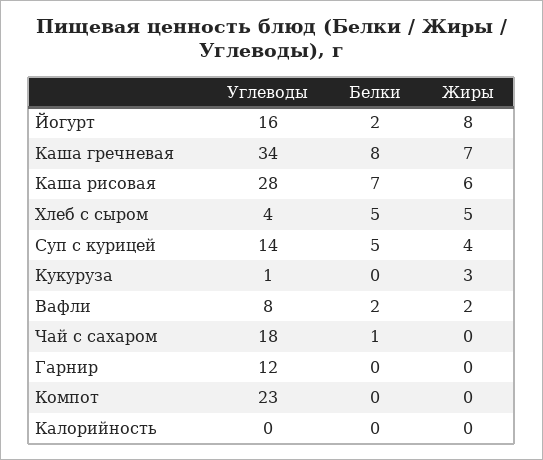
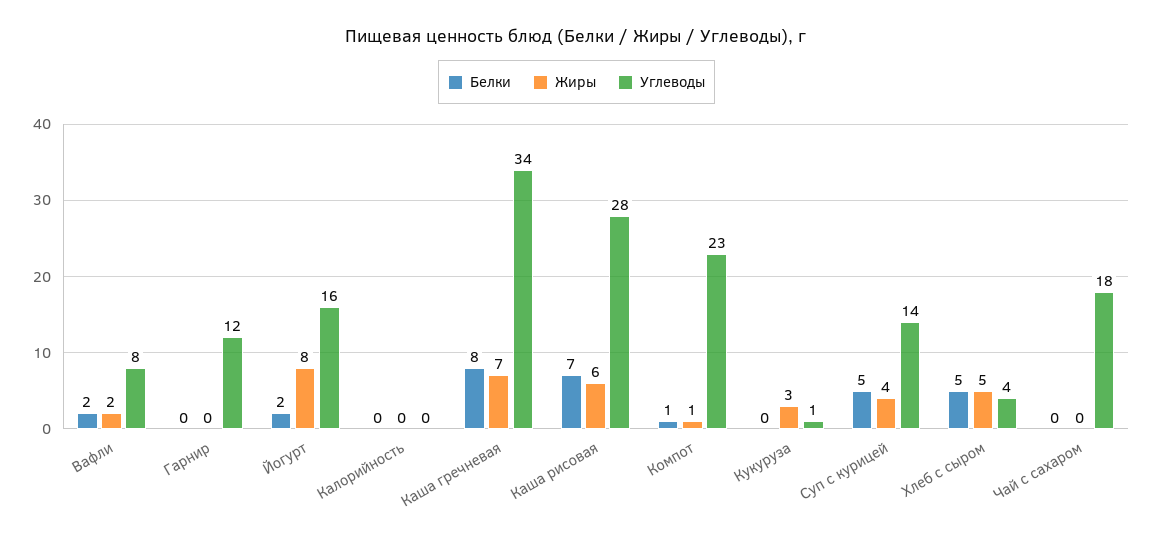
  {
    "Углеводы": {
      "Йогурт": 16,
      "Каша гречневая": 34,
      "Каша рисовая": 28,
      "Хлеб с сыром": 4,
      "Суп с курицей": 14,
      "Кукуруза": 1,
      "Вафли": 8,
      "Чай с сахаром": 18,
      "Гарнир": 12,
      "Компот": 23,
      "Калорийность": 0
    },
    "Белки": {
      "Йогурт": 2,
      "Каша гречневая": 8,
      "Каша рисовая": 7,
      "Хлеб с сыром": 5,
      "Суп с курицей": 5,
      "Кукуруза": 0,
      "Вафли": 2,
-     "Чай с сахаром": 1,
+     "Чай с сахаром": 0,
      "Гарнир": 0,
-     "Компот": 0,
+     "Компот": 1,
      "Калорийность": 0
    },
    "Жиры": {
      "Йогурт": 8,
      "Каша гречневая": 7,
      "Каша рисовая": 6,
      "Хлеб с сыром": 5,
      "Суп с курицей": 4,
      "Кукуруза": 3,
      "Вафли": 2,
      "Чай с сахаром": 0,
      "Гарнир": 0,
-     "Компот": 0,
+     "Компот": 1,
      "Калорийность": 0
    }
  }

